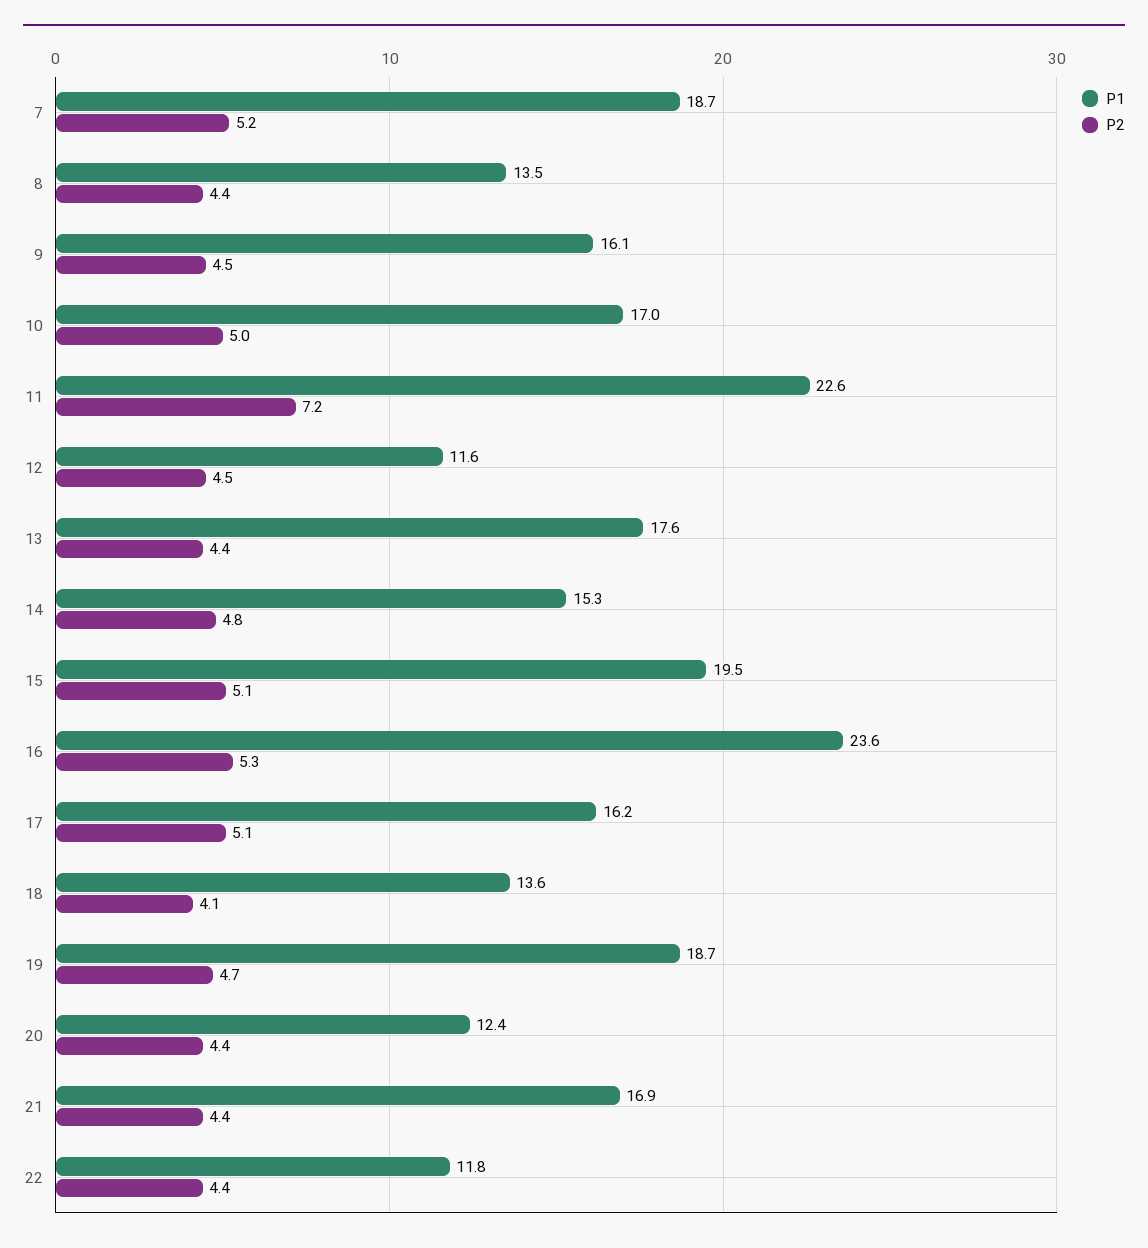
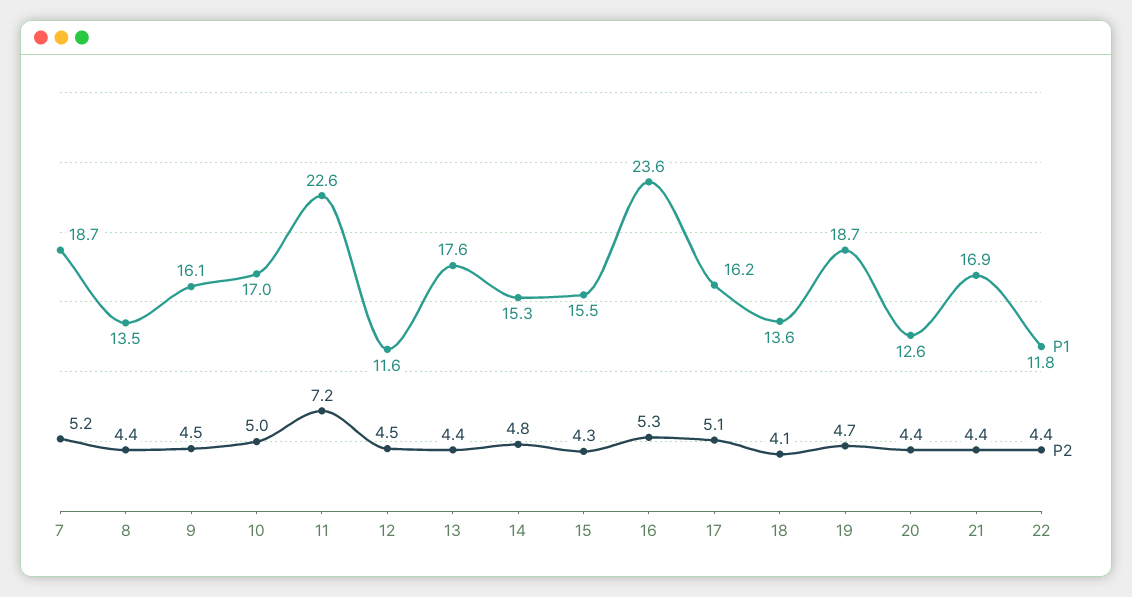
  {
    "P1": {
      "7": 18.7,
      "8": 13.5,
      "9": 16.1,
      "10": 17,
      "11": 22.6,
      "12": 11.6,
      "13": 17.6,
      "14": 15.3,
-     "15": 19.5,
+     "15": 15.5,
      "16": 23.6,
      "17": 16.2,
      "18": 13.6,
      "19": 18.7,
-     "20": 12.4,
+     "20": 12.6,
      "21": 16.9,
      "22": 11.8
    },
    "P2": {
      "7": 5.2,
      "8": 4.4,
      "9": 4.5,
      "10": 5,
      "11": 7.2,
      "12": 4.5,
      "13": 4.4,
      "14": 4.8,
-     "15": 5.1,
+     "15": 4.3,
      "16": 5.3,
      "17": 5.1,
      "18": 4.1,
      "19": 4.7,
      "20": 4.4,
      "21": 4.4,
      "22": 4.4
    }
  }

